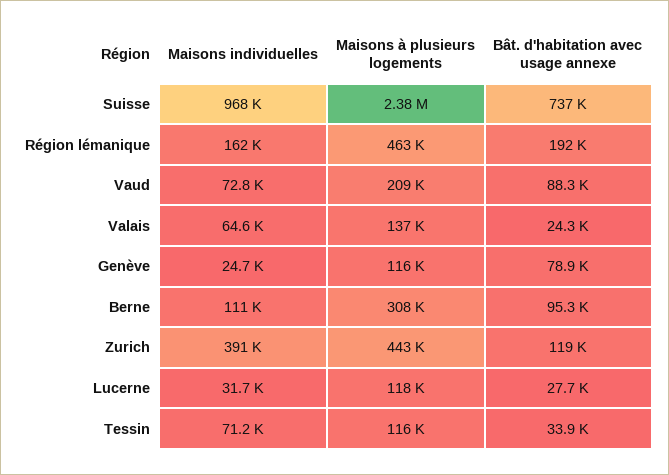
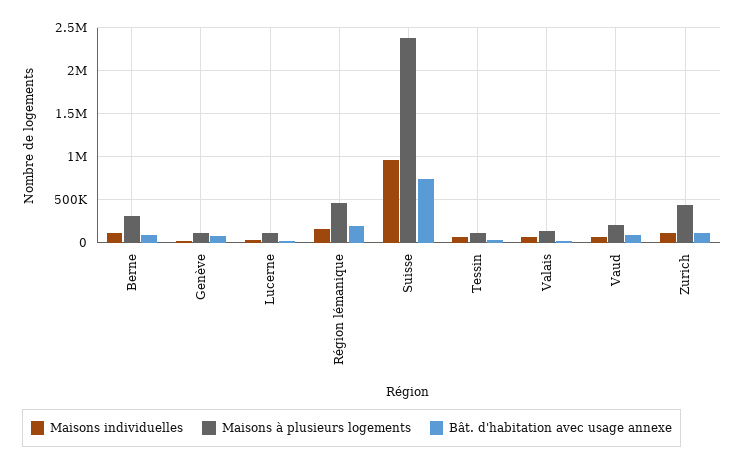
  {
    "Maisons individuelles": {
      "Suisse": 968000,
      "Région lémanique": 162000,
      "Vaud": 72800,
      "Valais": 64600,
      "Genève": 24700,
      "Berne": 111000,
-     "Zurich": 391000,
+     "Zurich": 100000,
      "Lucerne": 31700,
      "Tessin": 71200
    },
    "Maisons à plusieurs logements": {
      "Suisse": 2380000,
      "Région lémanique": 463000,
      "Vaud": 209000,
      "Valais": 137000,
      "Genève": 116000,
      "Berne": 308000,
      "Zurich": 443000,
      "Lucerne": 118000,
      "Tessin": 116000
    },
    "Bât. d'habitation avec usage annexe": {
      "Suisse": 737000,
      "Région lémanique": 192000,
      "Vaud": 88300,
      "Valais": 24300,
      "Genève": 78900,
      "Berne": 95300,
      "Zurich": 119000,
      "Lucerne": 27700,
      "Tessin": 33900
    }
  }

